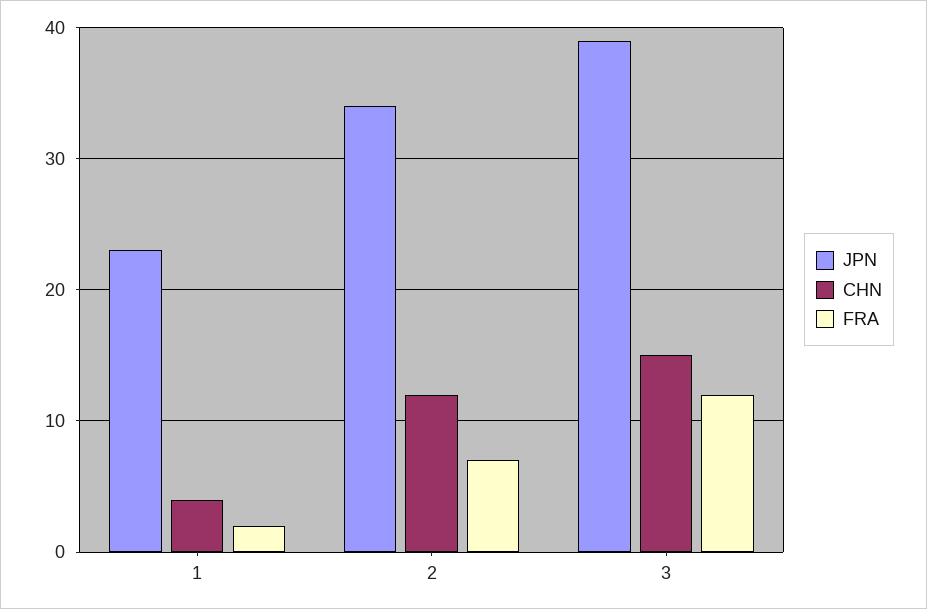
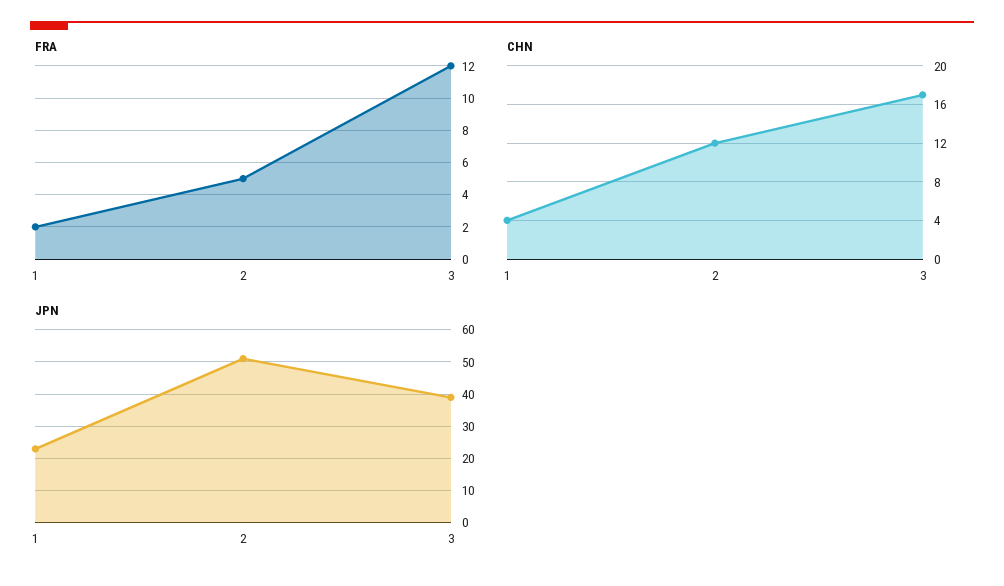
  {
    "JPN": {
      "1": 23,
-     "2": 34,
+     "2": 50,
      "3": 39
    },
    "CHN": {
      "1": 4,
      "2": 12,
-     "3": 15
+     "3": 17
    },
    "FRA": {
      "1": 2,
-     "2": 7,
+     "2": 5,
      "3": 12
    }
  }

